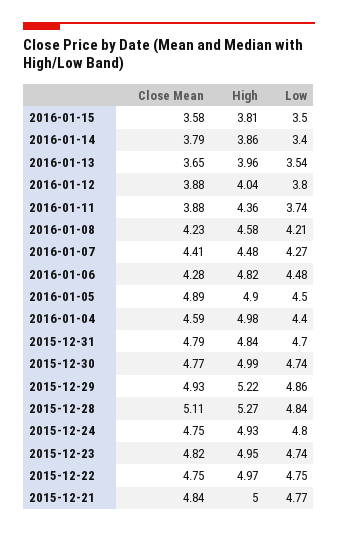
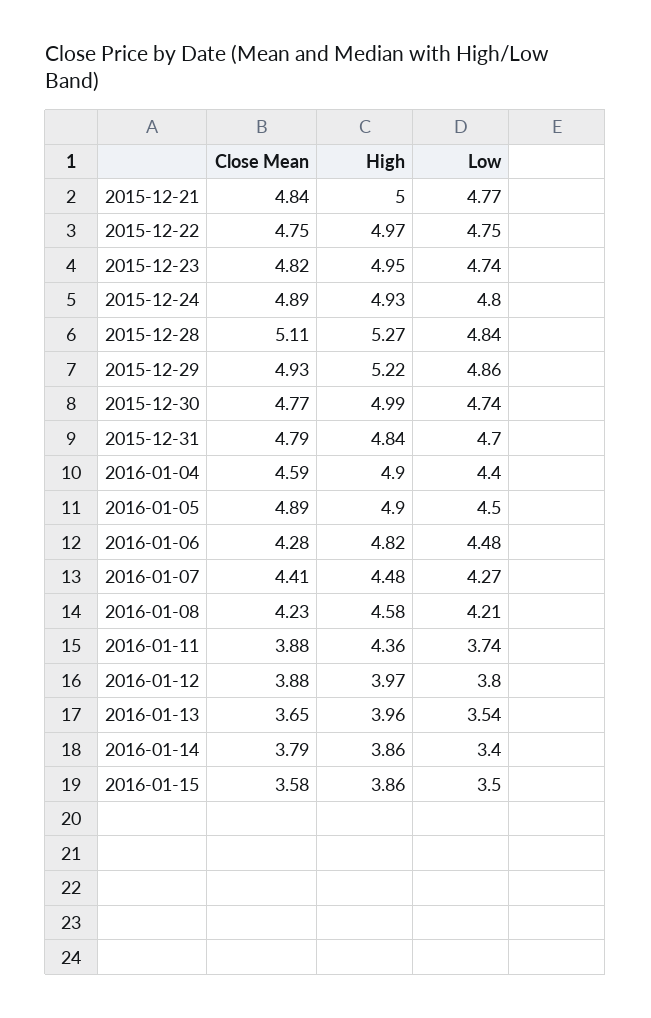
  {
    "Close Mean": {
      "2016-01-15": 3.58,
      "2016-01-14": 3.79,
      "2016-01-13": 3.65,
      "2016-01-12": 3.88,
      "2016-01-11": 3.88,
      "2016-01-08": 4.23,
      "2016-01-07": 4.41,
      "2016-01-06": 4.28,
      "2016-01-05": 4.89,
      "2016-01-04": 4.59,
      "2015-12-31": 4.79,
      "2015-12-30": 4.77,
      "2015-12-29": 4.93,
      "2015-12-28": 5.11,
-     "2015-12-24": 4.75,
+     "2015-12-24": 4.89,
      "2015-12-23": 4.82,
      "2015-12-22": 4.75,
      "2015-12-21": 4.84
    },
    "High": {
-     "2016-01-15": 3.81,
+     "2016-01-15": 3.86,
      "2016-01-14": 3.86,
      "2016-01-13": 3.96,
-     "2016-01-12": 4.04,
+     "2016-01-12": 3.97,
      "2016-01-11": 4.36,
      "2016-01-08": 4.58,
      "2016-01-07": 4.48,
      "2016-01-06": 4.82,
      "2016-01-05": 4.9,
-     "2016-01-04": 4.98,
+     "2016-01-04": 4.9,
      "2015-12-31": 4.84,
      "2015-12-30": 4.99,
      "2015-12-29": 5.22,
      "2015-12-28": 5.27,
      "2015-12-24": 4.93,
      "2015-12-23": 4.95,
      "2015-12-22": 4.97,
      "2015-12-21": 5
    },
    "Low": {
      "2016-01-15": 3.5,
      "2016-01-14": 3.4,
      "2016-01-13": 3.54,
      "2016-01-12": 3.8,
      "2016-01-11": 3.74,
      "2016-01-08": 4.21,
      "2016-01-07": 4.27,
      "2016-01-06": 4.48,
      "2016-01-05": 4.5,
      "2016-01-04": 4.4,
      "2015-12-31": 4.7,
      "2015-12-30": 4.74,
      "2015-12-29": 4.86,
      "2015-12-28": 4.84,
      "2015-12-24": 4.8,
      "2015-12-23": 4.74,
      "2015-12-22": 4.75,
      "2015-12-21": 4.77
    }
  }

